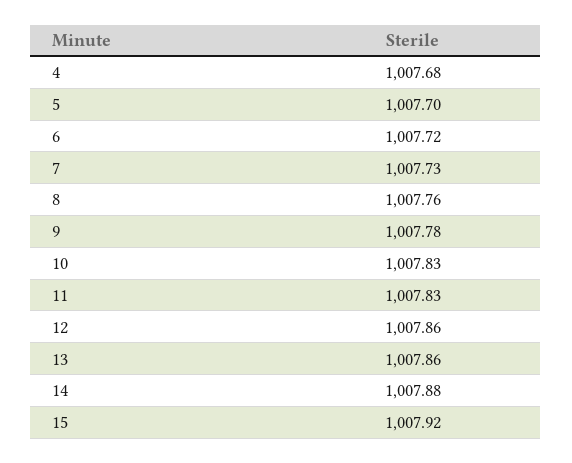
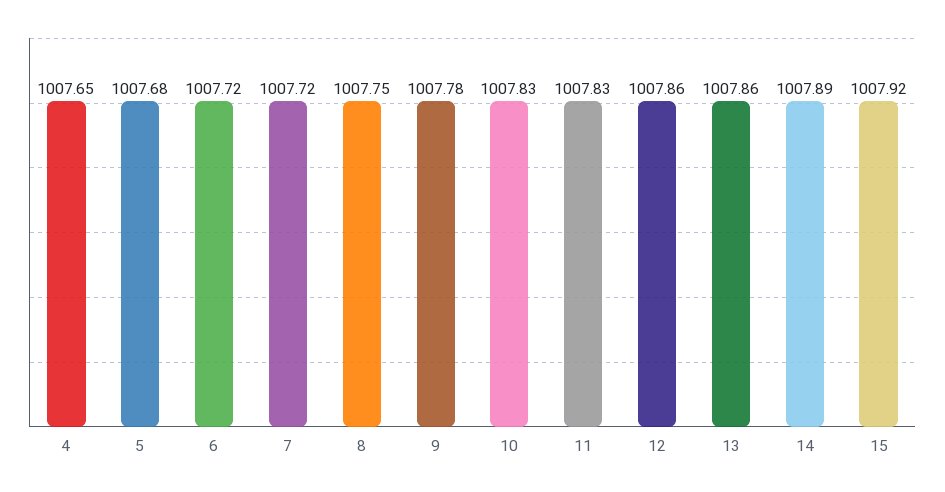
  {
-   "4": 1007.68,
+   "4": 1007.65,
-   "5": 1007.7,
+   "5": 1007.68,
    "6": 1007.72,
-   "7": 1007.73,
+   "7": 1007.72,
-   "8": 1007.76,
+   "8": 1007.75,
    "9": 1007.78,
    "10": 1007.83,
    "11": 1007.83,
    "12": 1007.86,
    "13": 1007.86,
-   "14": 1007.88,
+   "14": 1007.89,
    "15": 1007.92
  }

